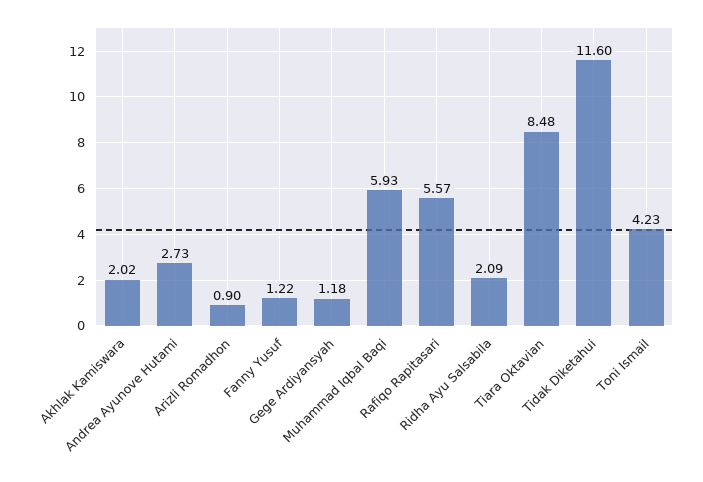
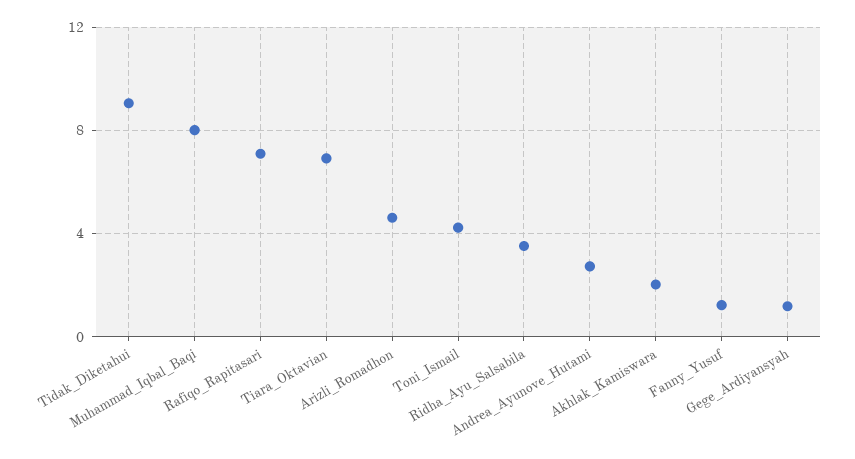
  {
    "Akhlak Kamiswara": 2.02,
    "Andrea Ayunove Hutami": 2.73,
-   "Arizli Romadhon": 0.9,
+   "Arizli Romadhon": 4.5,
    "Fanny Yusuf": 1.22,
    "Gege Ardiyansyah": 1.18,
-   "Muhammad Iqbal Baqi": 5.93,
+   "Muhammad Iqbal Baqi": 8,
-   "Rafiqo Rapitasari": 5.57,
+   "Rafiqo Rapitasari": 7,
-   "Ridha Ayu Salsabila": 2.09,
+   "Ridha Ayu Salsabila": 3.5,
-   "Tiara Oktavian": 8.48,
+   "Tiara Oktavian": 7,
-   "Tidak Diketahui": 11.6,
+   "Tidak Diketahui": 9,
    "Toni Ismail": 4.23
  }

